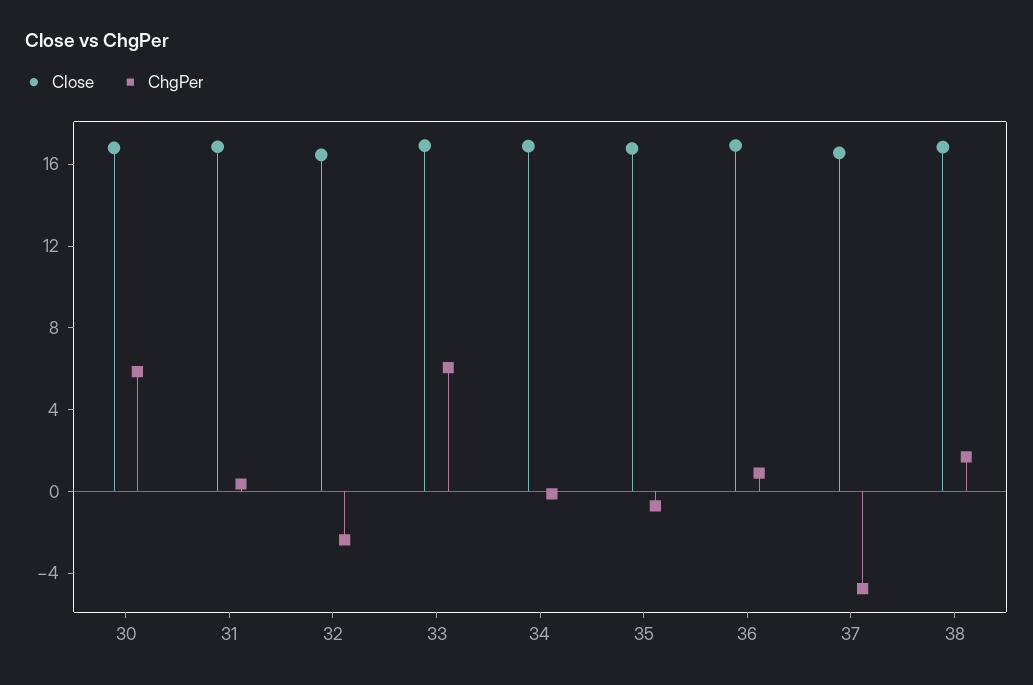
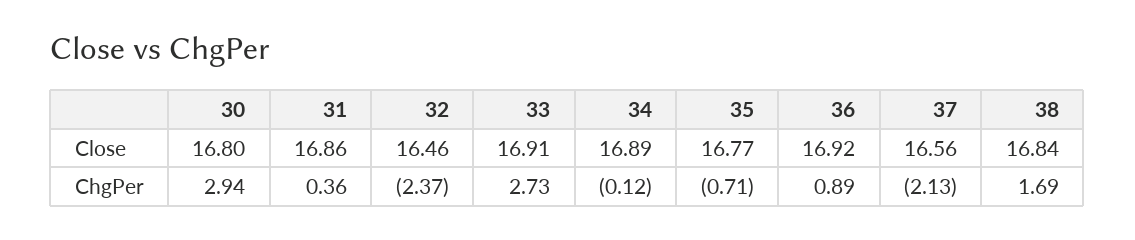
  {
    "Close": {
      "30": 16.8,
      "31": 16.86,
      "32": 16.46,
      "33": 16.91,
      "34": 16.89,
      "35": 16.77,
      "36": 16.92,
      "37": 16.56,
      "38": 16.84
    },
    "ChgPer": {
-     "30": 6,
+     "30": 2.94,
      "31": 0.36,
      "32": -2.37,
-     "33": 6,
+     "33": 2.73,
      "34": -0.12,
      "35": -0.71,
      "36": 0.89,
-     "37": -5,
+     "37": -2.13,
      "38": 1.69
    }
  }

